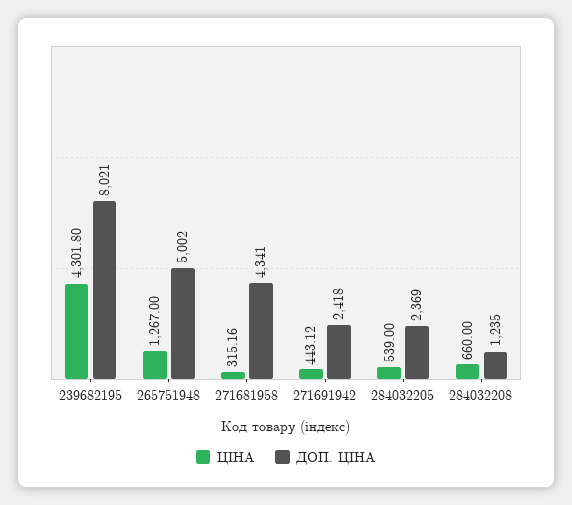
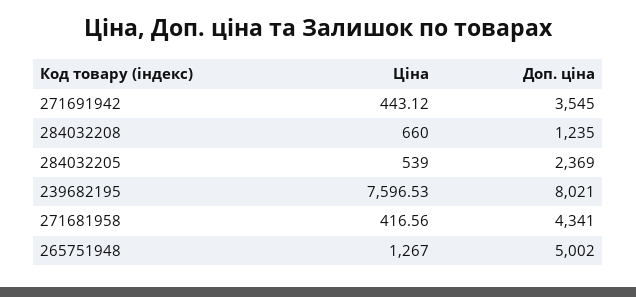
  {
    "ЦІНА": {
-     "239682195": 4301.8,
+     "239682195": 7596.53,
      "265751948": 1267,
-     "271681958": 315.16,
+     "271681958": 416.56,
      "271691942": 443.12,
      "284032205": 539,
      "284032208": 660
    },
    "ДОП. ЦІНА": {
      "239682195": 8021,
      "265751948": 5002,
      "271681958": 4341,
-     "271691942": 2418,
+     "271691942": 3545,
      "284032205": 2369,
      "284032208": 1235
    }
  }

